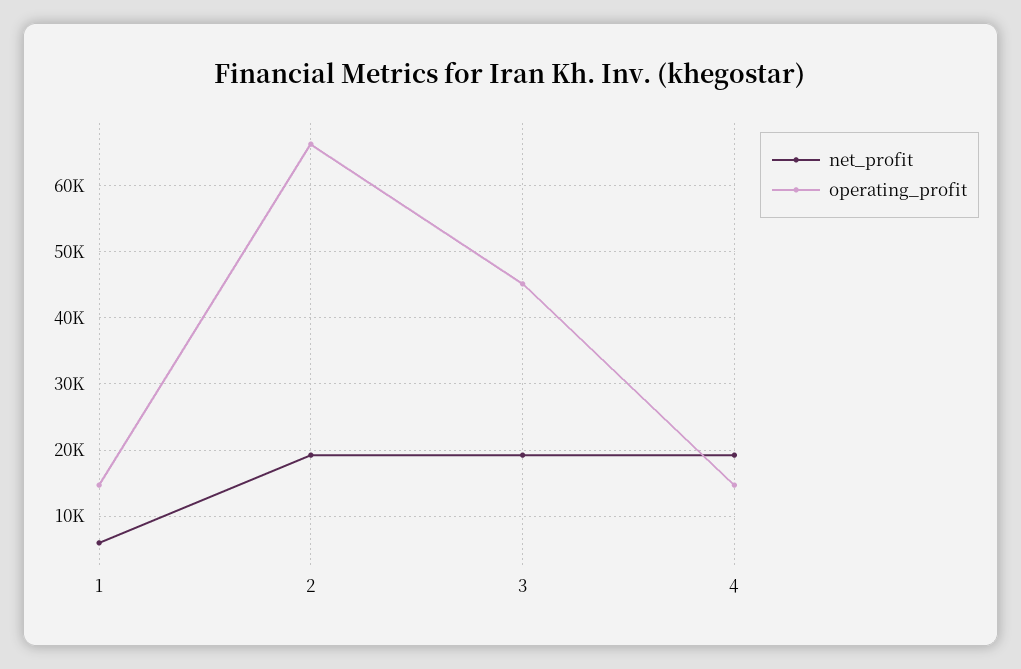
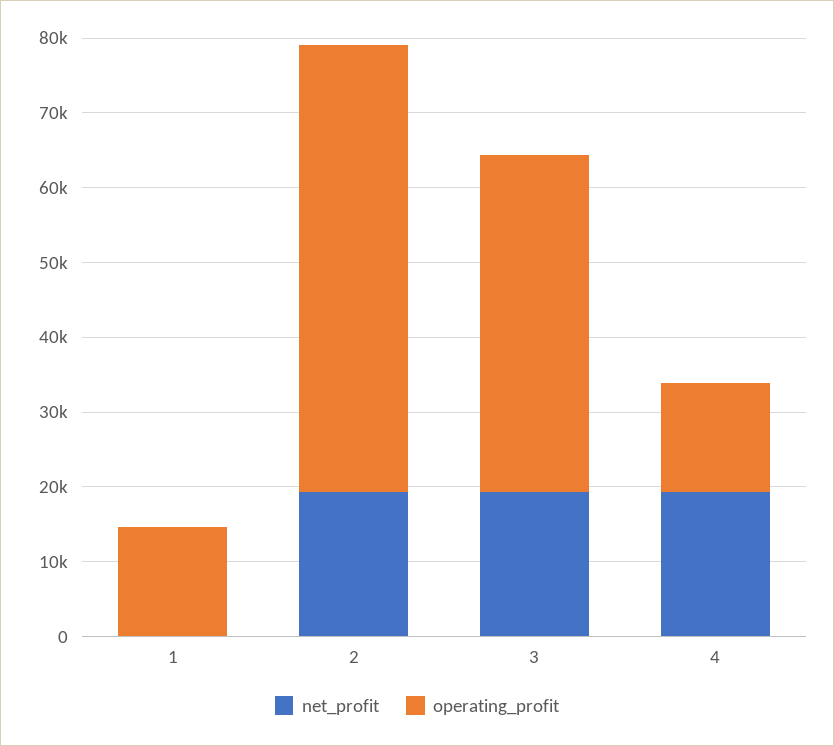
  {
    "net_profit": {
-     "1": 6000,
+     "1": 0,
      "2": 19000,
      "3": 19000,
      "4": 19000
    },
    "operating_profit": {
      "1": 15000,
-     "2": 66000,
+     "2": 60000,
      "3": 45000,
      "4": 15000
    }
  }

